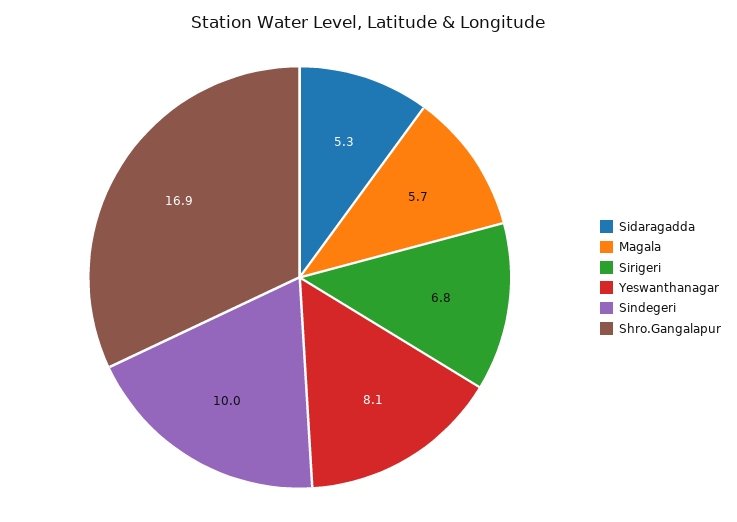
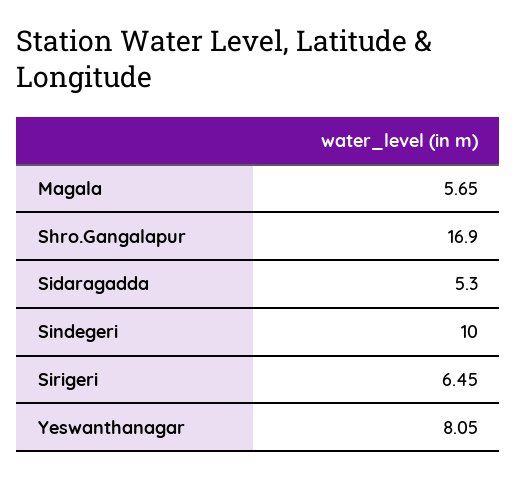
  {
    "Sidaragadda": 5.3,
    "Magala": 5.65,
-   "Sirigeri": 6.8,
+   "Sirigeri": 6.45,
    "Yeswanthanagar": 8.05,
    "Sindegeri": 10,
    "Shro.Gangalapur": 16.9
  }

